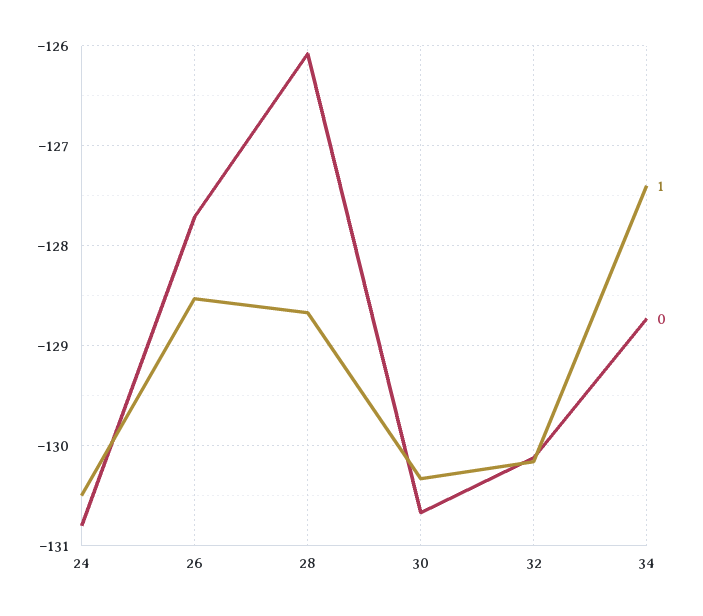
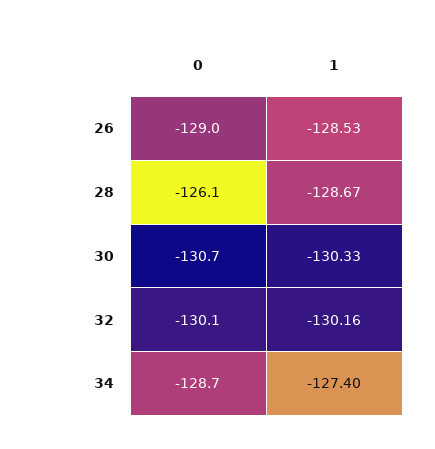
  {
    "1": {
-     "24": -130.5,
      "26": -128.53,
      "28": -128.67,
      "30": -130.33,
      "32": -130.16,
      "34": -127.4
    },
    "0": {
-     "24": -130.8,
-     "26": -127.7,
+     "26": -129,
      "28": -126.1,
      "30": -130.7,
      "32": -130.1,
      "34": -128.7
    }
  }

